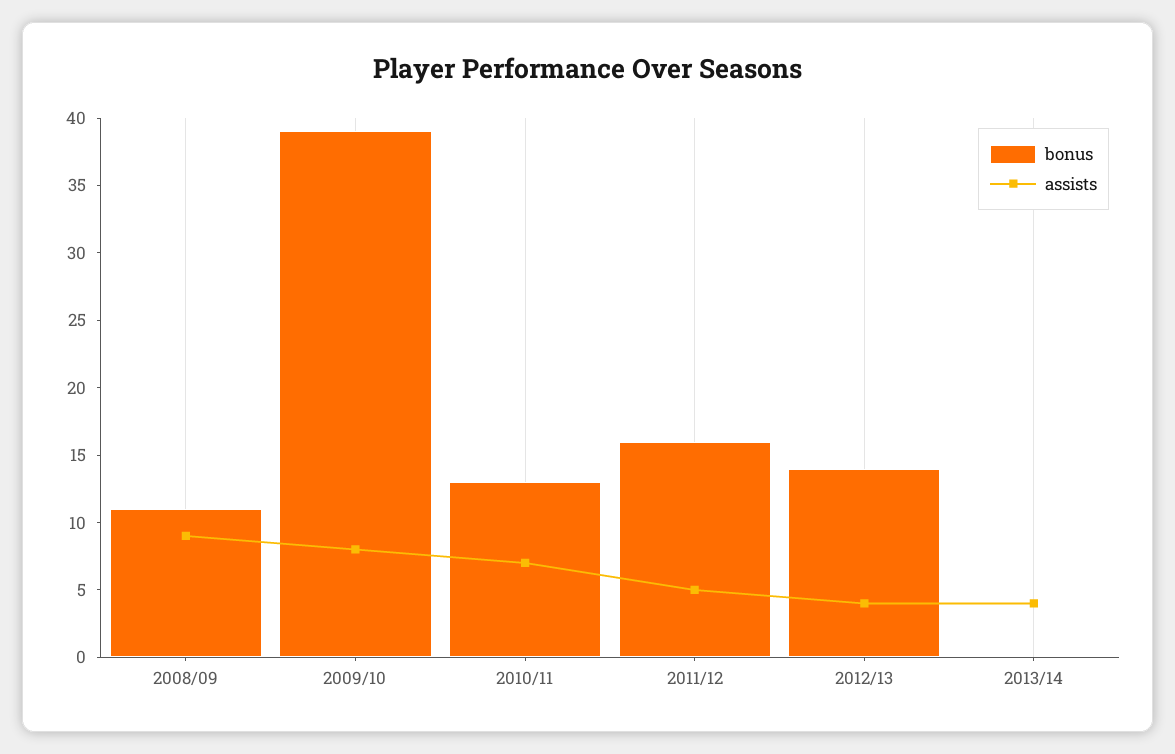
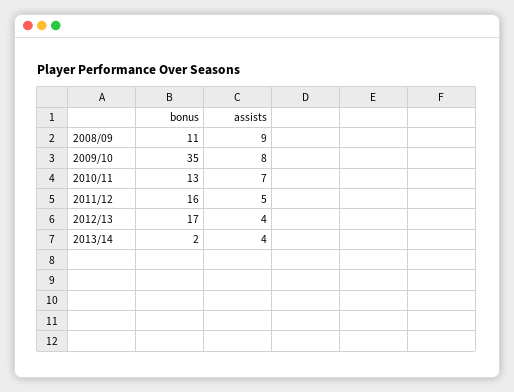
  {
    "bonus": {
      "2008/09": 11,
-     "2009/10": 39,
+     "2009/10": 35,
      "2010/11": 13,
      "2011/12": 16,
-     "2012/13": 14,
+     "2012/13": 17,
-     "2013/14": 0
+     "2013/14": 2
    },
    "assists": {
      "2008/09": 9,
      "2009/10": 8,
      "2010/11": 7,
      "2011/12": 5,
      "2012/13": 4,
      "2013/14": 4
    }
  }

